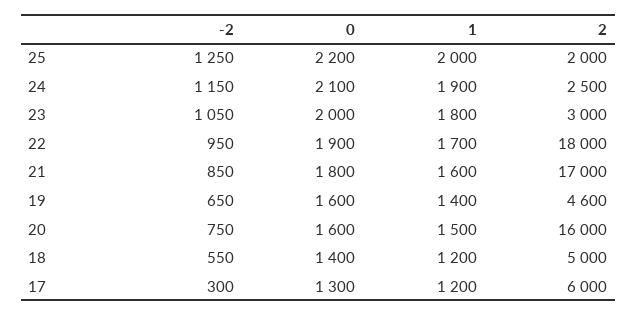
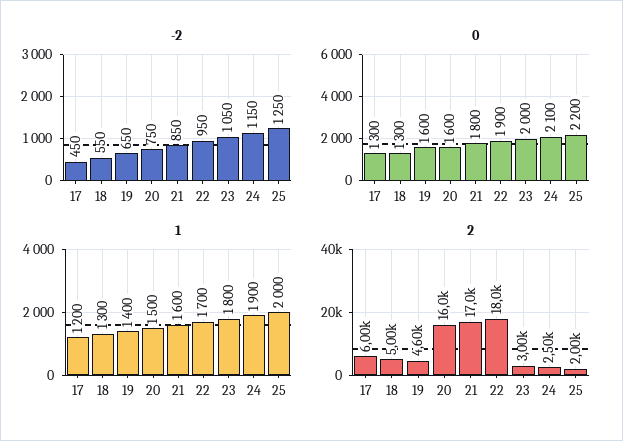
  {
    "-2": {
      "25": 1250,
      "24": 1150,
      "23": 1050,
      "22": 950,
      "21": 850,
      "19": 650,
      "20": 750,
      "18": 550,
-     "17": 300
+     "17": 450
    },
    "0": {
      "25": 2200,
      "24": 2100,
      "23": 2000,
      "22": 1900,
      "21": 1800,
      "19": 1600,
      "20": 1600,
-     "18": 1400,
+     "18": 1300,
      "17": 1300
    },
    "1": {
      "25": 2000,
      "24": 1900,
      "23": 1800,
      "22": 1700,
      "21": 1600,
      "19": 1400,
      "20": 1500,
-     "18": 1200,
+     "18": 1300,
      "17": 1200
    },
    "2": {
      "25": 2000,
      "24": 2500,
      "23": 3000,
      "22": 18000,
      "21": 17000,
      "19": 4600,
      "20": 16000,
      "18": 5000,
      "17": 6000
    }
  }

